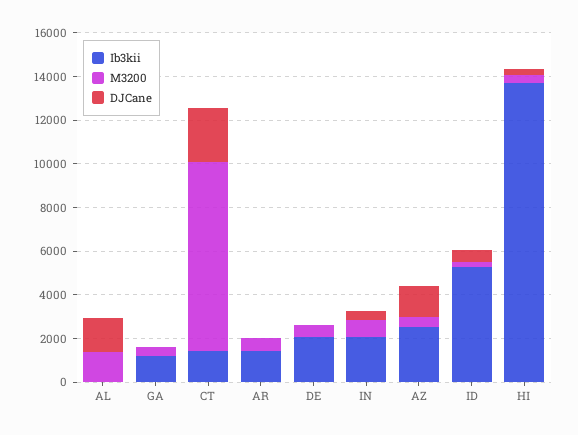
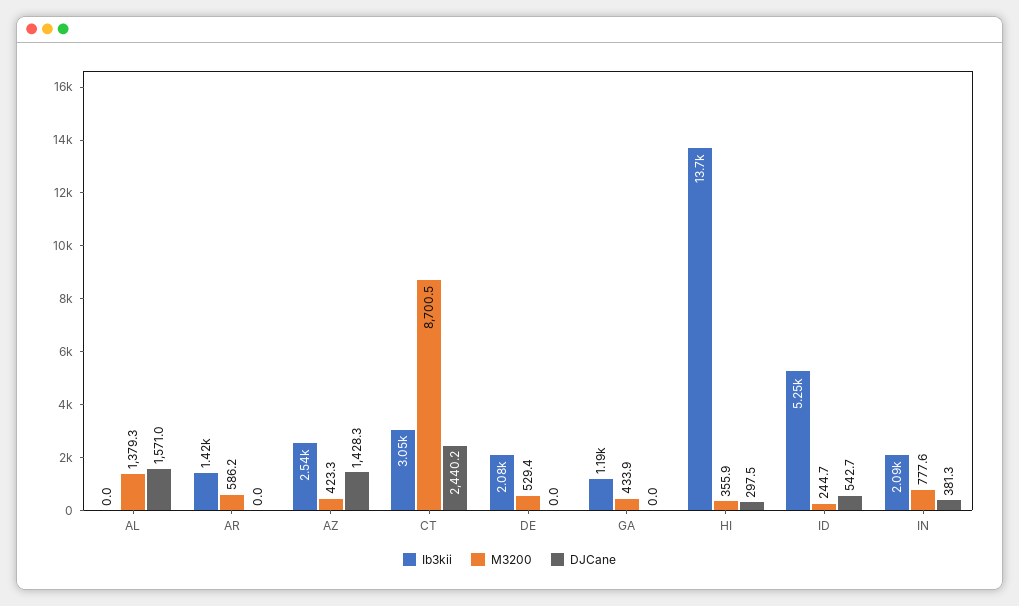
  {
    "Ib3kii": {
      "AL": 0,
      "GA": 1190,
-     "CT": 1500,
+     "CT": 3050,
      "AR": 1420,
      "DE": 2080,
      "IN": 2090,
      "AZ": 2540,
      "ID": 5250,
      "HI": 13700
    },
    "M3200": {
      "AL": 1379.3,
      "GA": 433.9,
      "CT": 8700.5,
      "AR": 586.2,
      "DE": 529.4,
      "IN": 777.6,
      "AZ": 423.3,
      "ID": 244.7,
      "HI": 355.9
    },
    "DJCane": {
      "AL": 1571,
      "GA": 0,
      "CT": 2440.2,
      "AR": 0,
      "DE": 0,
      "IN": 381.3,
      "AZ": 1428.3,
      "ID": 542.7,
      "HI": 297.5
    }
  }

